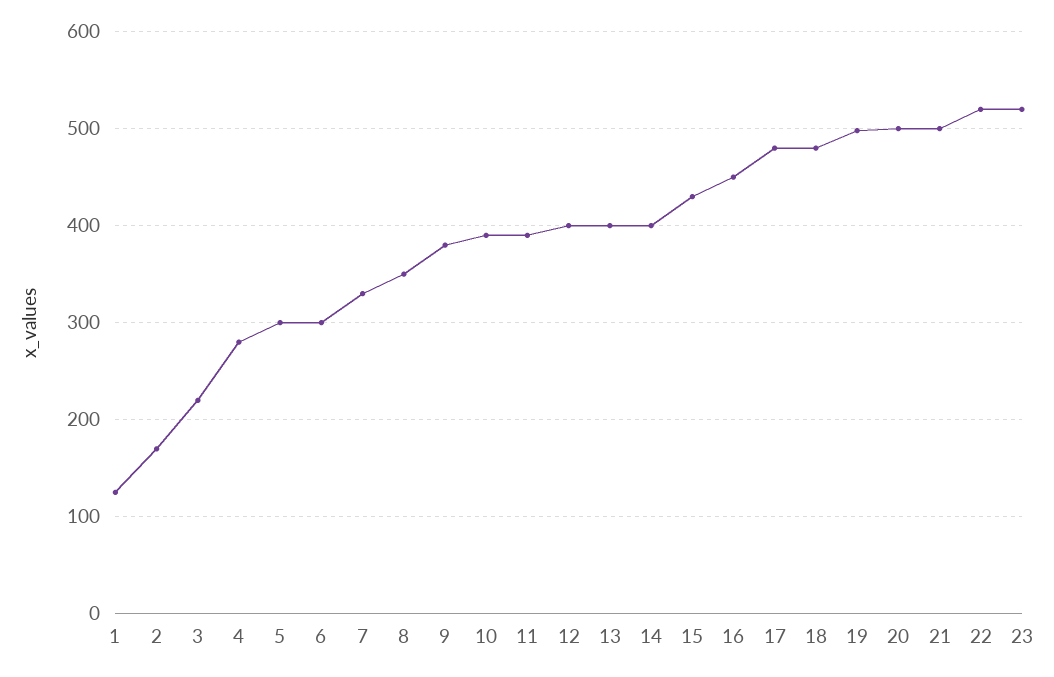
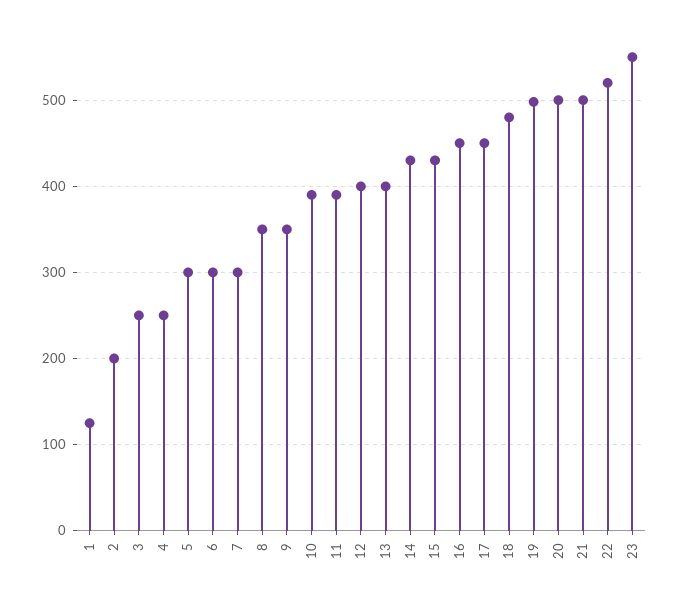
  {
    "1": 130,
-   "2": 170,
+   "2": 200,
-   "3": 220,
+   "3": 250,
-   "4": 280,
+   "4": 250,
    "5": 300,
    "6": 300,
-   "7": 330,
+   "7": 300,
    "8": 350,
-   "9": 380,
+   "9": 350,
    "10": 390,
    "11": 390,
    "12": 400,
    "13": 400,
-   "14": 400,
+   "14": 430,
    "15": 430,
    "16": 450,
-   "17": 480,
+   "17": 450,
    "18": 480,
    "19": 500,
    "20": 500,
    "21": 500,
    "22": 520,
-   "23": 520
+   "23": 550
  }

